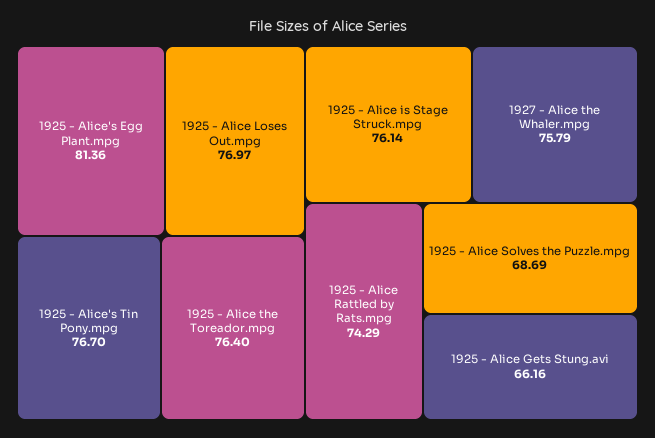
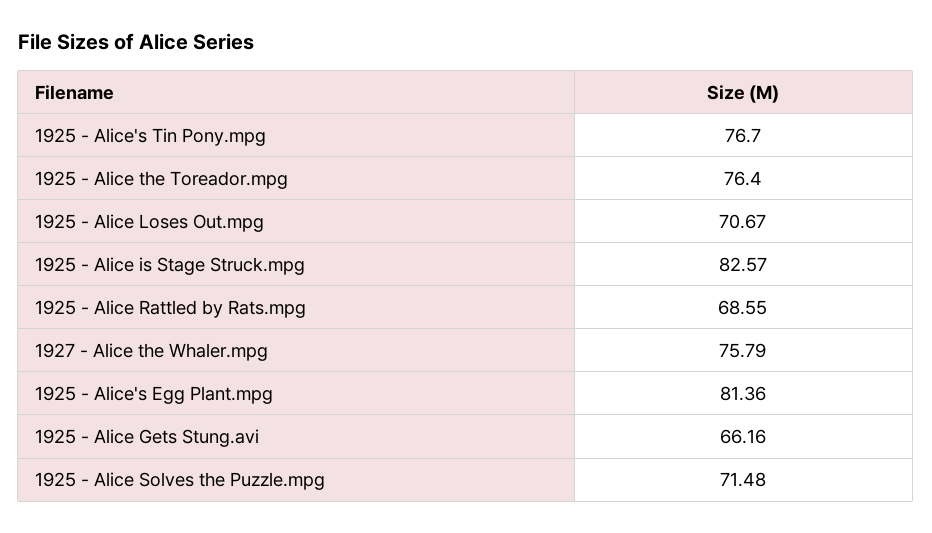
  {
    "1925 - Alice's Egg Plant.mpg": 81.36,
-   "1925 - Alice Loses Out.mpg": 76.97,
+   "1925 - Alice Loses Out.mpg": 70.67,
    "1925 - Alice's Tin Pony.mpg": 76.7,
    "1925 - Alice the Toreador.mpg": 76.4,
-   "1925 - Alice is Stage Struck.mpg": 76.14,
+   "1925 - Alice is Stage Struck.mpg": 82.57,
    "1927 - Alice the Whaler.mpg": 75.79,
-   "1925 - Alice Rattled by Rats.mpg": 74.29,
+   "1925 - Alice Rattled by Rats.mpg": 68.55,
-   "1925 - Alice Solves the Puzzle.mpg": 68.69,
+   "1925 - Alice Solves the Puzzle.mpg": 71.48,
    "1925 - Alice Gets Stung.avi": 66.16
  }

